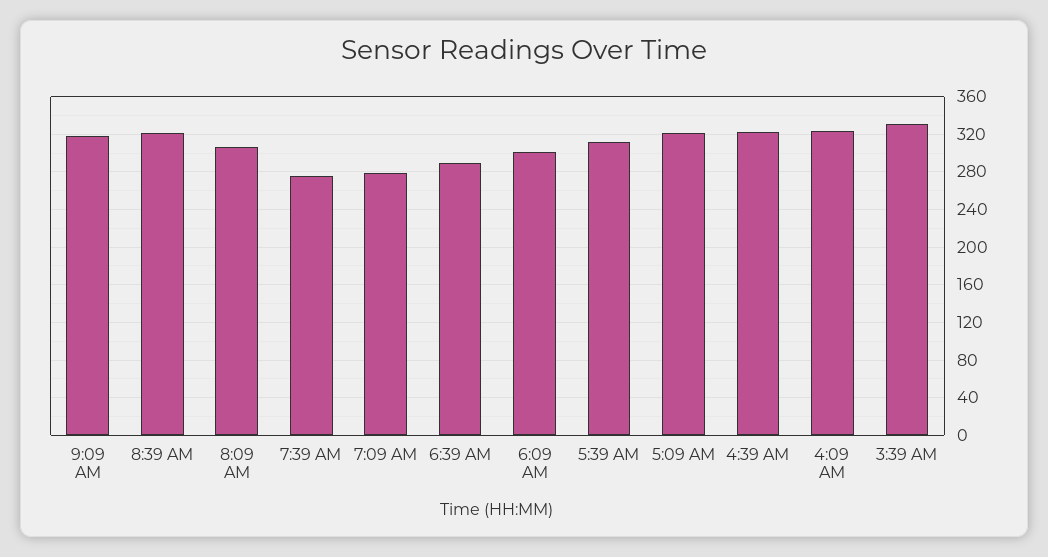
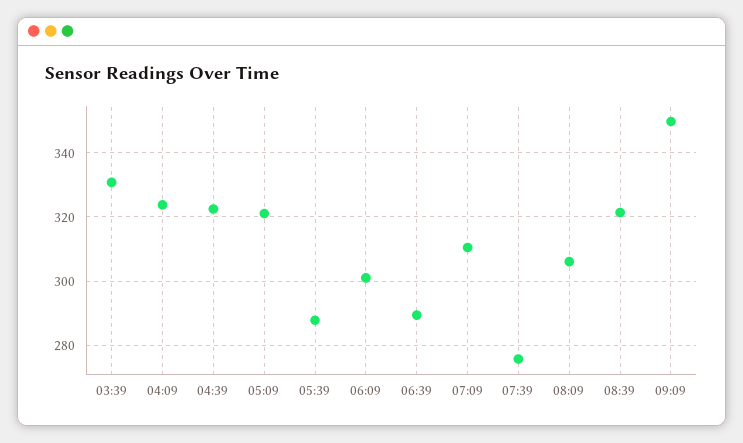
  {
-   "9:09 AM": 320,
+   "9:09 AM": 350,
    "8:39 AM": 322,
    "8:09 AM": 306,
    "7:39 AM": 276,
-   "7:09 AM": 280,
+   "7:09 AM": 310,
    "6:39 AM": 290,
    "6:09 AM": 302,
-   "5:39 AM": 310,
+   "5:39 AM": 288,
    "5:09 AM": 322,
    "4:39 AM": 322,
    "4:09 AM": 324,
    "3:39 AM": 330
  }

